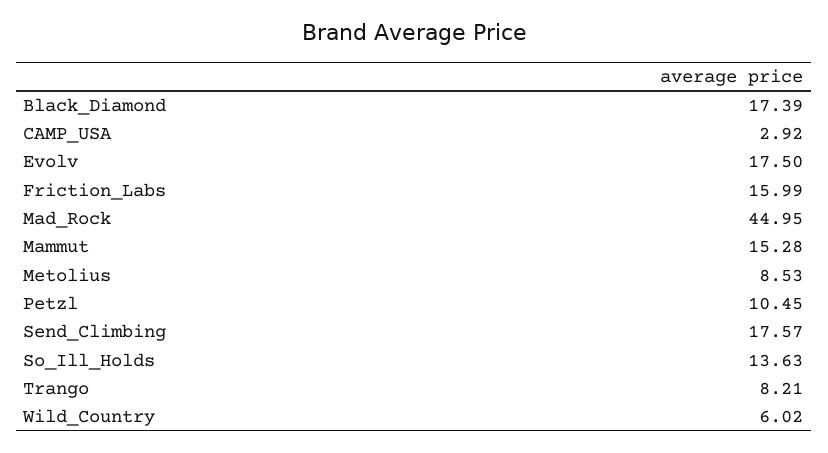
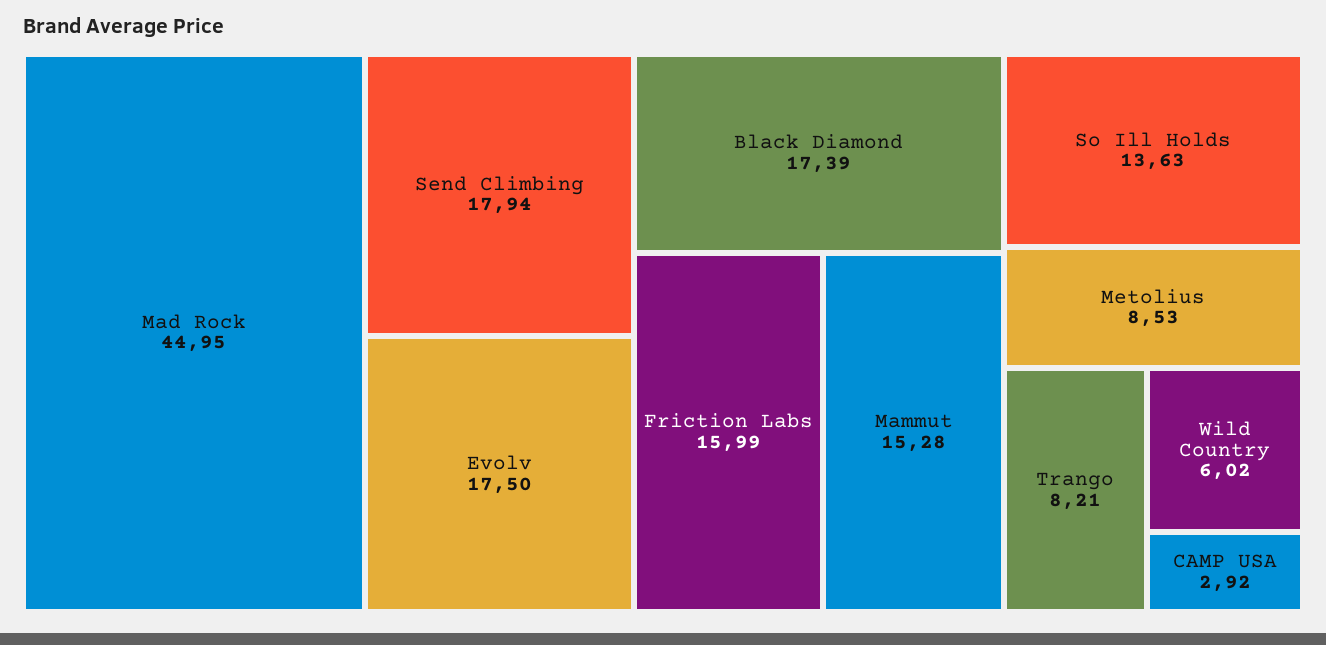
  {
    "Black_Diamond": 17.39,
    "CAMP_USA": 2.92,
    "Evolv": 17.5,
    "Friction_Labs": 15.99,
    "Mad_Rock": 44.95,
    "Mammut": 15.28,
    "Metolius": 8.53,
-   "Petzl": 10.45,
-   "Send_Climbing": 17.57,
+   "Send_Climbing": 17.94,
    "So_Ill_Holds": 13.63,
    "Trango": 8.21,
    "Wild_Country": 6.02
  }

